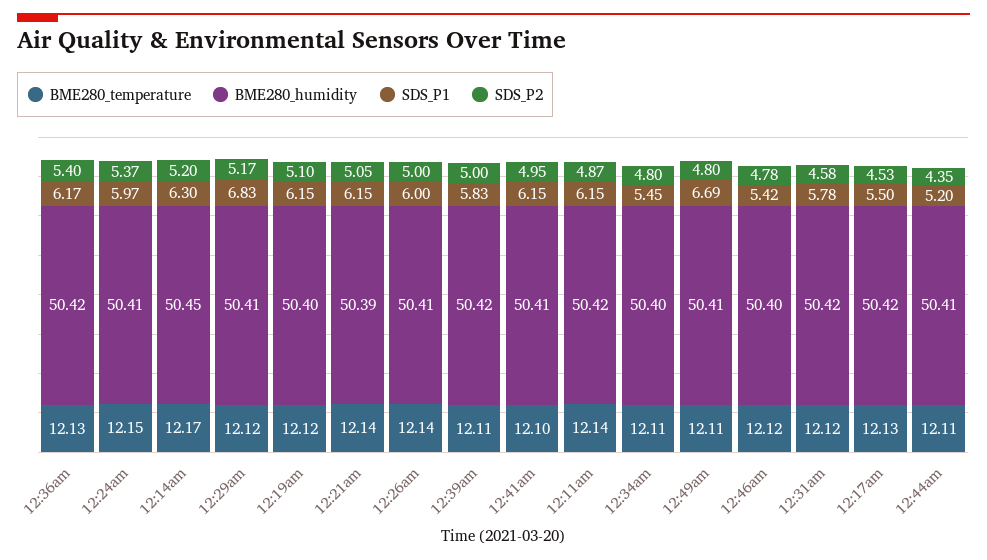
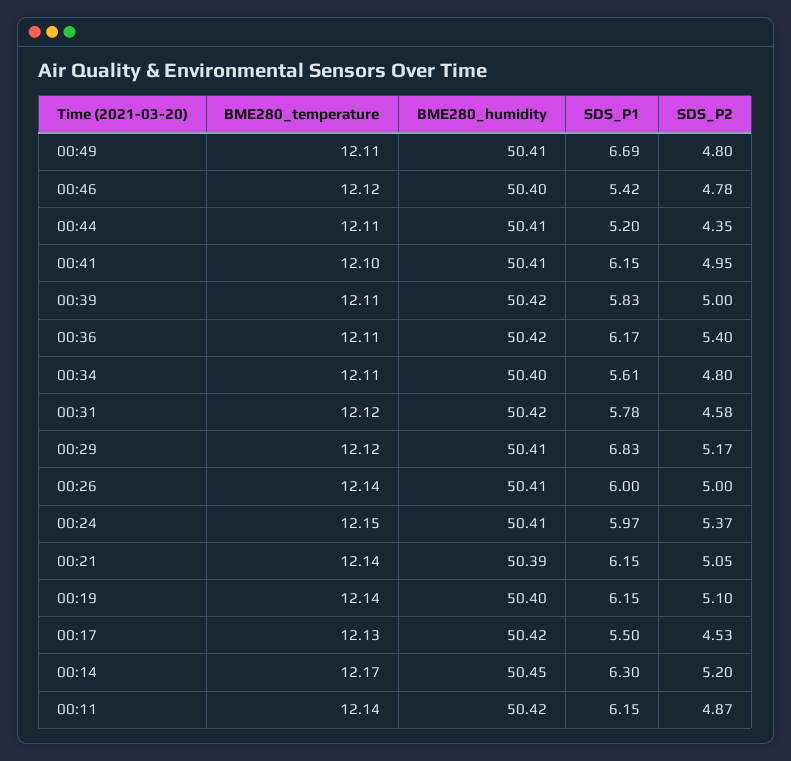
  {
    "BME280_temperature": {
-     "12:36am": 12.13,
+     "12:36am": 12.11,
      "12:24am": 12.15,
      "12:14am": 12.17,
      "12:29am": 12.12,
-     "12:19am": 12.12,
+     "12:19am": 12.14,
      "12:21am": 12.14,
      "12:26am": 12.14,
      "12:39am": 12.11,
      "12:41am": 12.1,
      "12:11am": 12.14,
      "12:34am": 12.11,
      "12:49am": 12.11,
      "12:46am": 12.12,
      "12:31am": 12.12,
      "12:17am": 12.13,
      "12:44am": 12.11
    },
    "BME280_humidity": {
      "12:36am": 50.42,
      "12:24am": 50.41,
      "12:14am": 50.45,
      "12:29am": 50.41,
      "12:19am": 50.4,
      "12:21am": 50.39,
      "12:26am": 50.41,
      "12:39am": 50.42,
      "12:41am": 50.41,
      "12:11am": 50.42,
      "12:34am": 50.4,
      "12:49am": 50.41,
      "12:46am": 50.4,
      "12:31am": 50.42,
      "12:17am": 50.42,
      "12:44am": 50.41
    },
    "SDS_P1": {
      "12:36am": 6.17,
      "12:24am": 5.97,
      "12:14am": 6.3,
      "12:29am": 6.83,
      "12:19am": 6.15,
      "12:21am": 6.15,
      "12:26am": 6,
      "12:39am": 5.83,
      "12:41am": 6.15,
      "12:11am": 6.15,
-     "12:34am": 5.45,
+     "12:34am": 5.61,
      "12:49am": 6.69,
      "12:46am": 5.42,
      "12:31am": 5.78,
      "12:17am": 5.5,
      "12:44am": 5.2
    },
    "SDS_P2": {
      "12:36am": 5.4,
      "12:24am": 5.37,
      "12:14am": 5.2,
      "12:29am": 5.17,
      "12:19am": 5.1,
      "12:21am": 5.05,
      "12:26am": 5,
      "12:39am": 5,
      "12:41am": 4.95,
      "12:11am": 4.87,
      "12:34am": 4.8,
      "12:49am": 4.8,
      "12:46am": 4.78,
      "12:31am": 4.58,
      "12:17am": 4.53,
      "12:44am": 4.35
    }
  }

